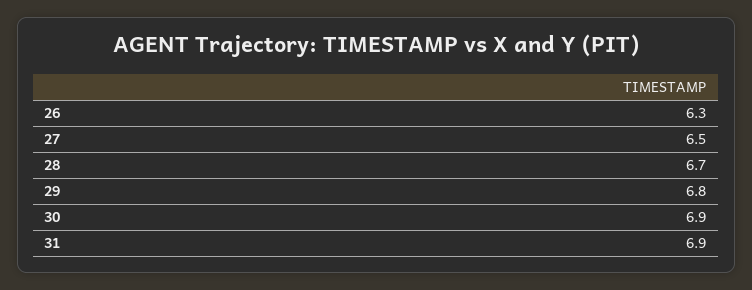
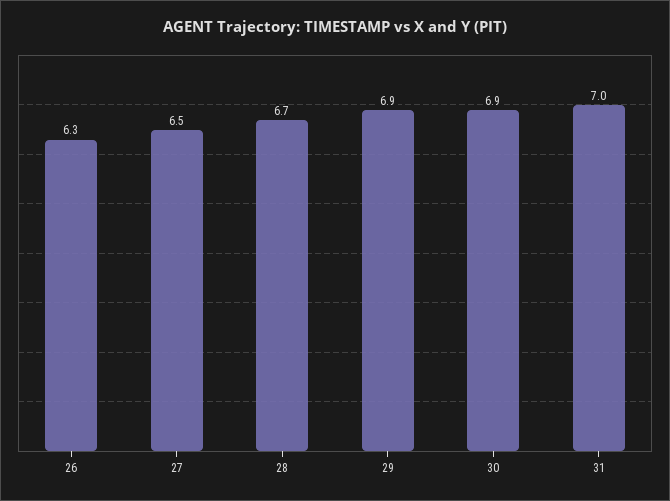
  {
    "26": 6.3,
    "27": 6.5,
    "28": 6.7,
-   "29": 6.8,
+   "29": 6.9,
    "30": 6.9,
-   "31": 6.9
+   "31": 7
  }

